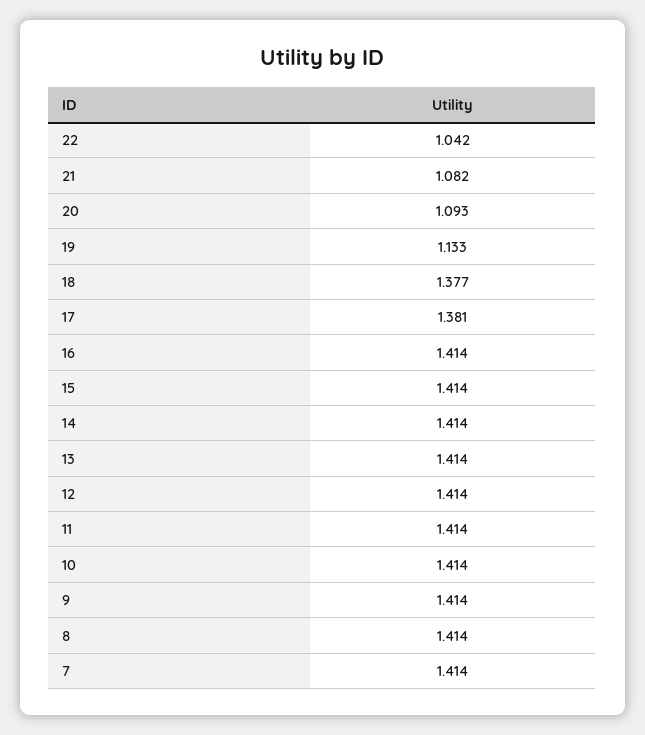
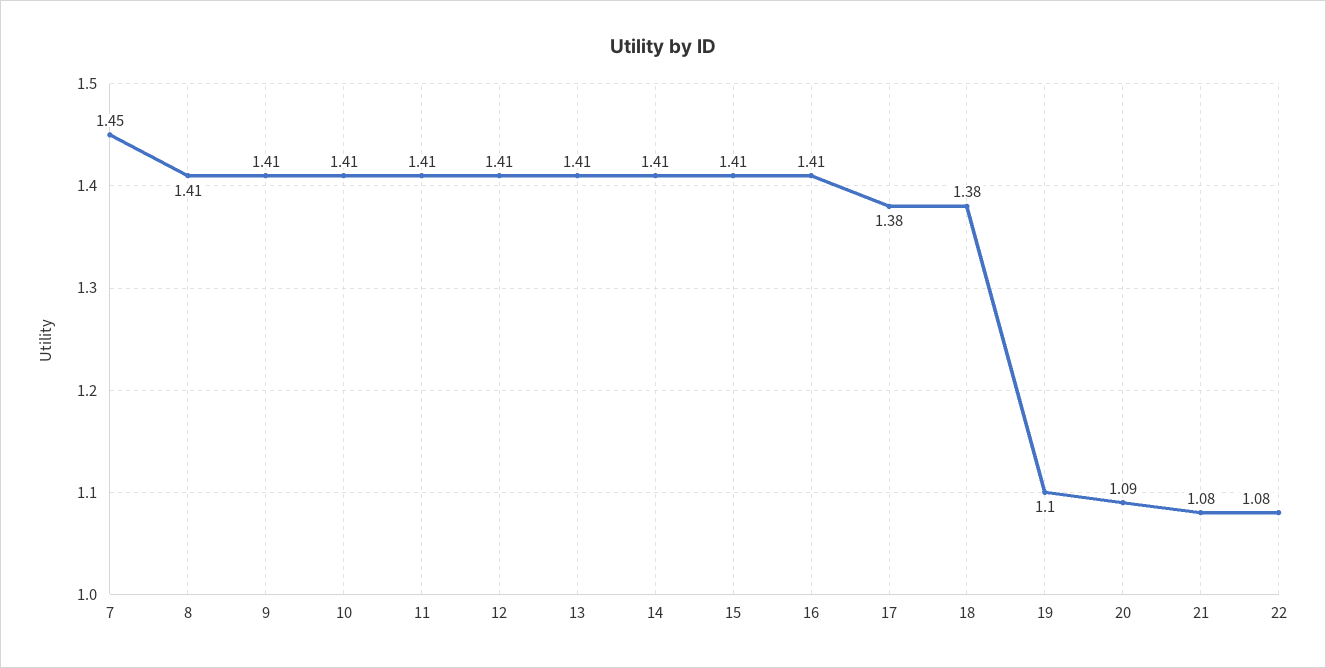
  {
-   "22": 1.042,
+   "22": 1.08,
    "21": 1.082,
    "20": 1.093,
-   "19": 1.133,
+   "19": 1.1,
    "18": 1.377,
    "17": 1.381,
    "16": 1.414,
    "15": 1.414,
    "14": 1.414,
    "13": 1.414,
    "12": 1.414,
    "11": 1.414,
    "10": 1.414,
    "9": 1.414,
    "8": 1.414,
-   "7": 1.414
+   "7": 1.45
  }

